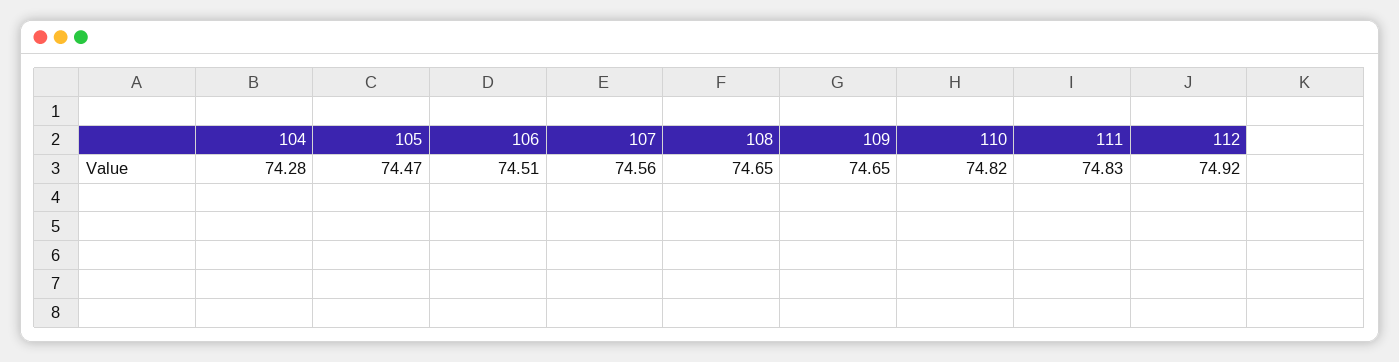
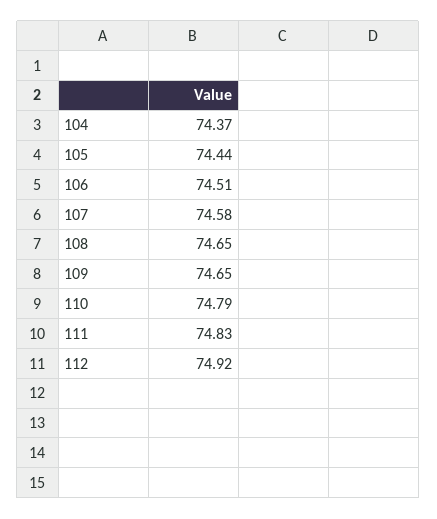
  {
-   "104": 74.28,
+   "104": 74.37,
-   "105": 74.47,
+   "105": 74.44,
    "106": 74.51,
-   "107": 74.56,
+   "107": 74.58,
    "108": 74.65,
    "109": 74.65,
-   "110": 74.82,
+   "110": 74.79,
    "111": 74.83,
    "112": 74.92
  }

